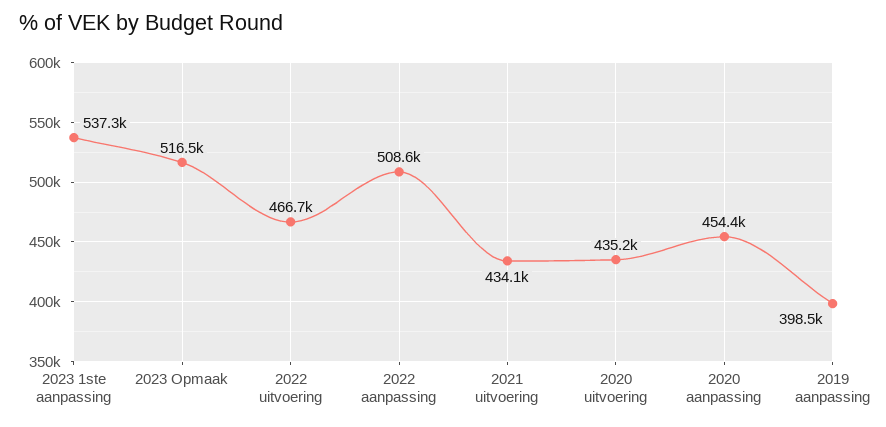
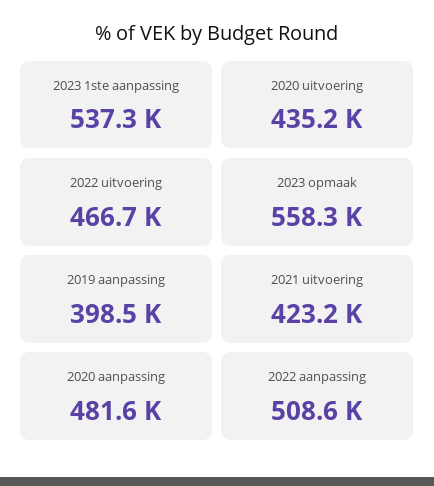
  {
    "2023 1ste aanpassing": 537300,
-   "2023 Opmaak": 516500,
+   "2023 Opmaak": 558300,
    "2022 uitvoering": 466700,
    "2022 aanpassing": 508600,
-   "2021 uitvoering": 434100,
+   "2021 uitvoering": 423200,
    "2020 uitvoering": 435200,
-   "2020 aanpassing": 454400,
+   "2020 aanpassing": 481600,
    "2019 aanpassing": 398500
  }

